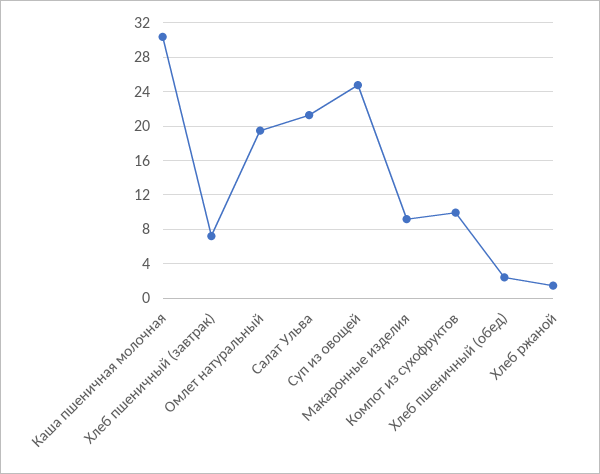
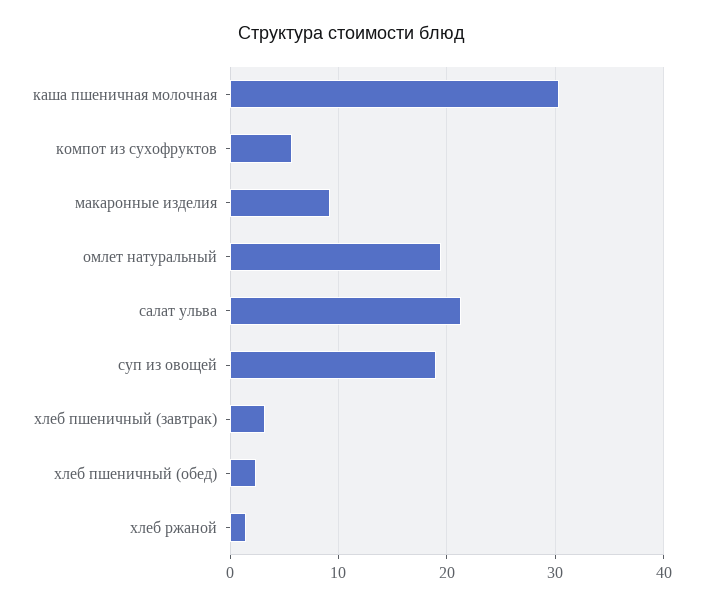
  {
    "Каша пшеничная молочная": 30,
-   "Хлеб пшеничный (завтрак)": 7,
+   "Хлеб пшеничный (завтрак)": 3,
    "Омлет натуральный": 19,
    "Салат Ульва": 21,
-   "Суп из овощей": 25,
+   "Суп из овощей": 19,
    "Макаронные изделия": 9,
-   "Компот из сухофруктов": 10,
+   "Компот из сухофруктов": 6,
    "Хлеб пшеничный (обед)": 2,
    "Хлеб ржаной": 1
  }

